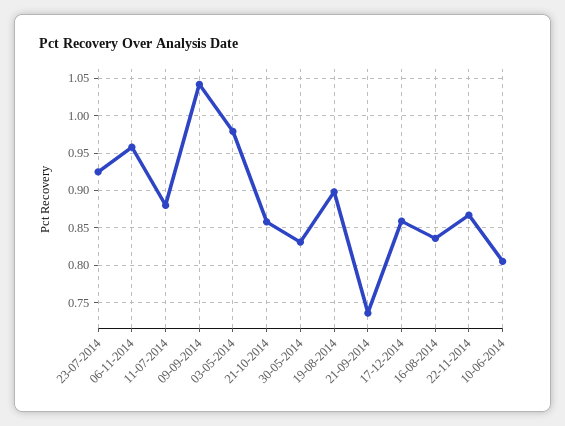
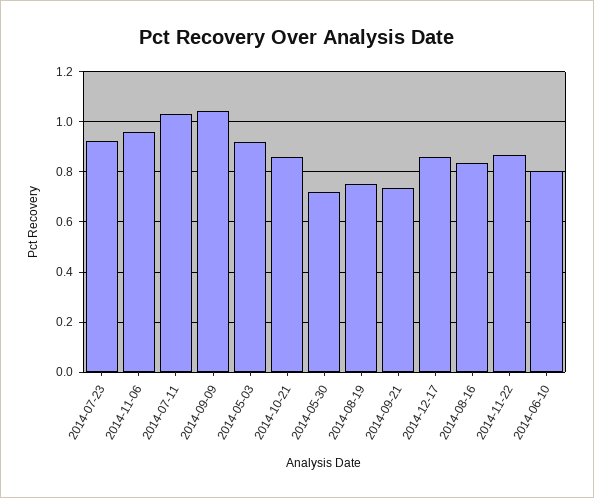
  {
    "23-07-2014": 0.93,
    "06-11-2014": 0.96,
-   "11-07-2014": 0.88,
+   "11-07-2014": 1.025,
    "09-09-2014": 1.04,
-   "03-05-2014": 0.98,
+   "03-05-2014": 0.925,
    "21-10-2014": 0.86,
-   "30-05-2014": 0.83,
+   "30-05-2014": 0.725,
-   "19-08-2014": 0.9,
+   "19-08-2014": 0.75,
    "21-09-2014": 0.74,
    "17-12-2014": 0.86,
    "16-08-2014": 0.84,
    "22-11-2014": 0.87,
    "10-06-2014": 0.81
  }

